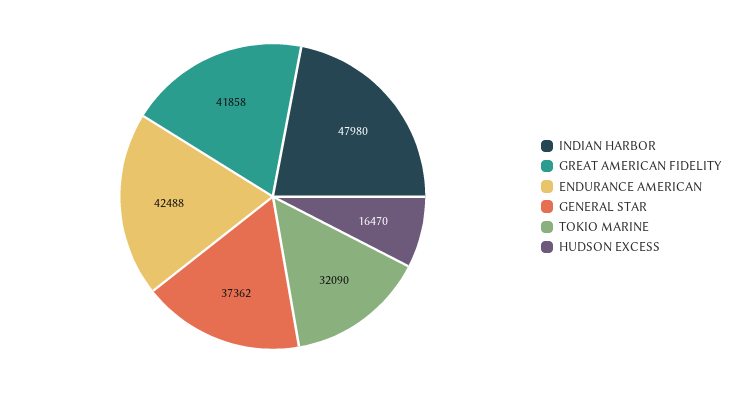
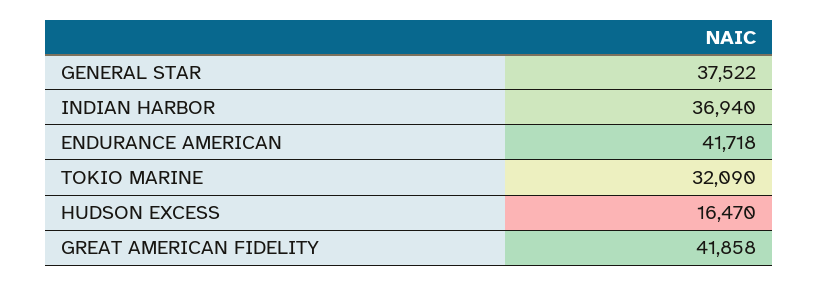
  {
-   "INDIAN HARBOR": 47980,
+   "INDIAN HARBOR": 36940,
    "GREAT AMERICAN FIDELITY": 41858,
-   "ENDURANCE AMERICAN": 42488,
+   "ENDURANCE AMERICAN": 41718,
-   "GENERAL STAR": 37362,
+   "GENERAL STAR": 37522,
    "TOKIO MARINE": 32090,
    "HUDSON EXCESS": 16470
  }

